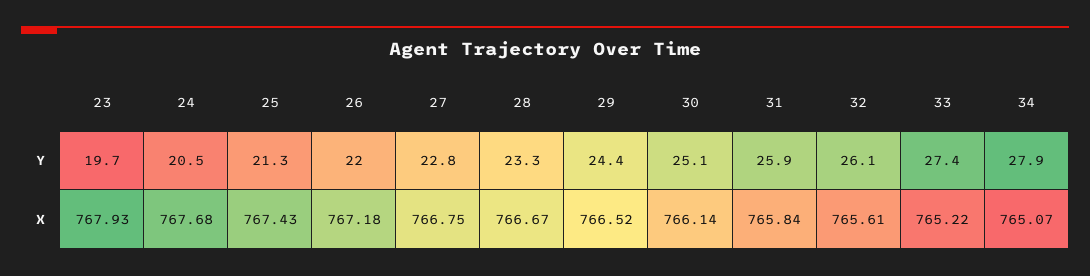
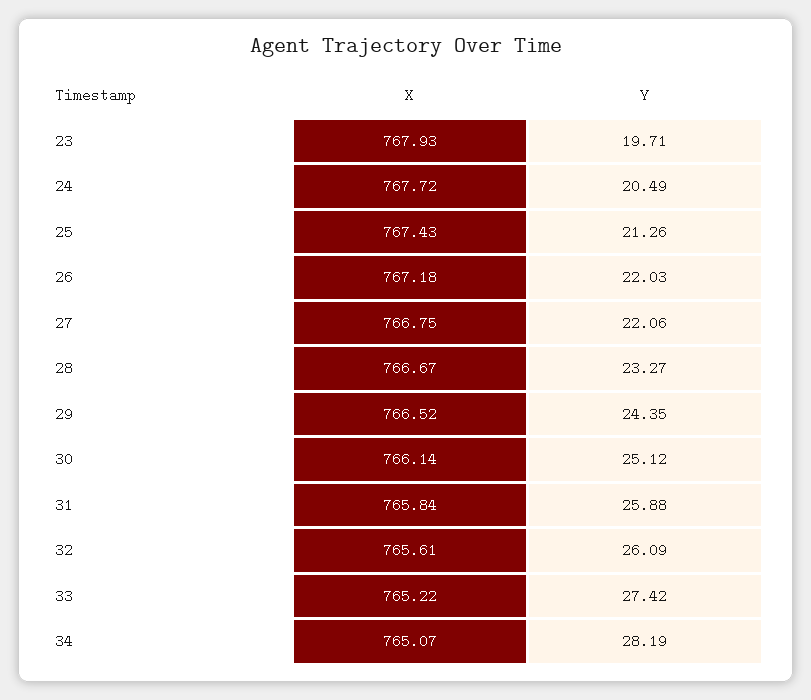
  {
    "23": {
      "Y": 19.71,
      "X": 767.93
    },
    "24": {
      "Y": 20.49,
-     "X": 767.68
+     "X": 767.72
    },
    "25": {
      "Y": 21.26,
      "X": 767.43
    },
    "26": {
      "Y": 22.03,
      "X": 767.18
    },
    "27": {
-     "Y": 22.8,
+     "Y": 22.06,
      "X": 766.75
    },
    "28": {
      "Y": 23.27,
      "X": 766.67
    },
    "29": {
      "Y": 24.35,
      "X": 766.52
    },
    "30": {
      "Y": 25.12,
      "X": 766.14
    },
    "31": {
      "Y": 25.88,
      "X": 765.84
    },
    "32": {
      "Y": 26.09,
      "X": 765.61
    },
    "33": {
      "Y": 27.42,
      "X": 765.22
    },
    "34": {
-     "Y": 27.9,
+     "Y": 28.19,
      "X": 765.07
    }
  }

